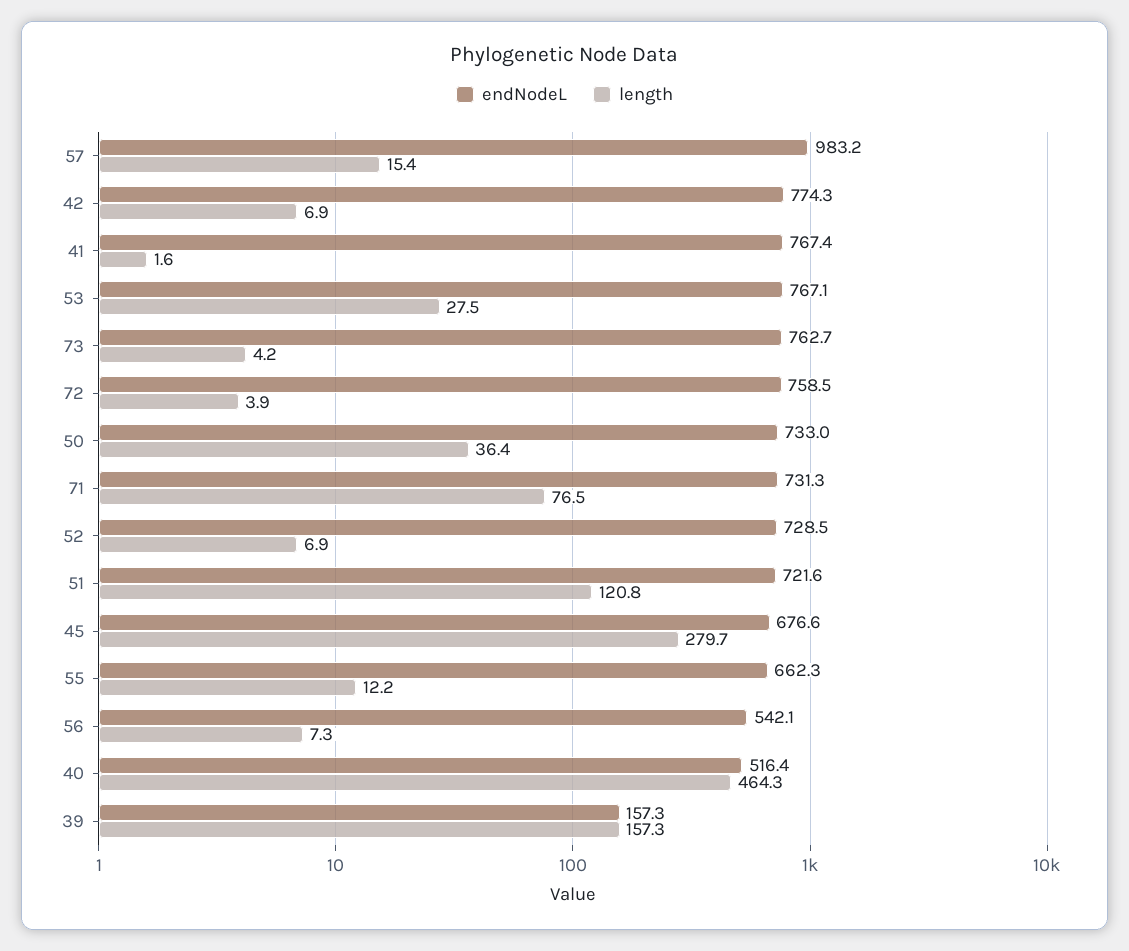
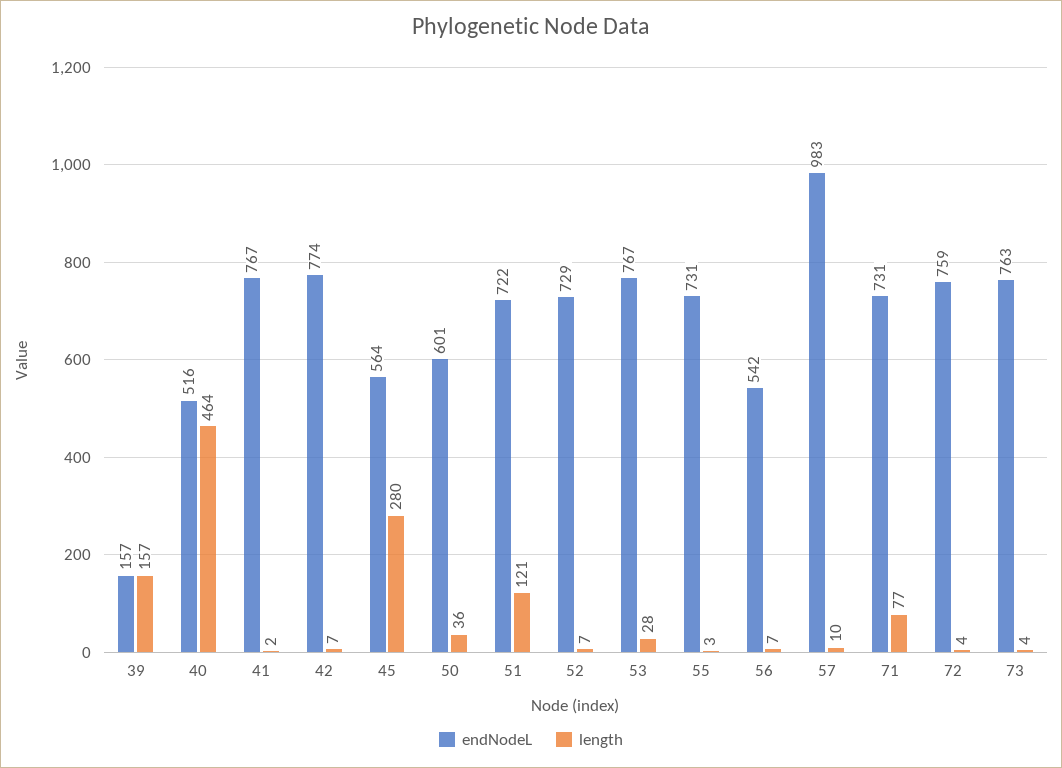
  {
    "endNodeL": {
      "57": 983.2,
      "42": 774.3,
      "41": 767.4,
      "53": 767.1,
      "73": 762.7,
      "72": 758.5,
-     "50": 733,
+     "50": 601,
      "71": 731.3,
      "52": 728.5,
      "51": 721.6,
-     "45": 676.6,
+     "45": 564,
-     "55": 662.3,
+     "55": 731,
      "56": 542.1,
      "40": 516.4,
      "39": 157.3
    },
    "length": {
-     "57": 15.4,
+     "57": 10,
      "42": 6.9,
      "41": 1.6,
      "53": 27.5,
      "73": 4.2,
      "72": 3.9,
      "50": 36.4,
      "71": 76.5,
      "52": 6.9,
      "51": 120.8,
      "45": 279.7,
-     "55": 12.2,
+     "55": 3,
      "56": 7.3,
      "40": 464.3,
      "39": 157.3
    }
  }

